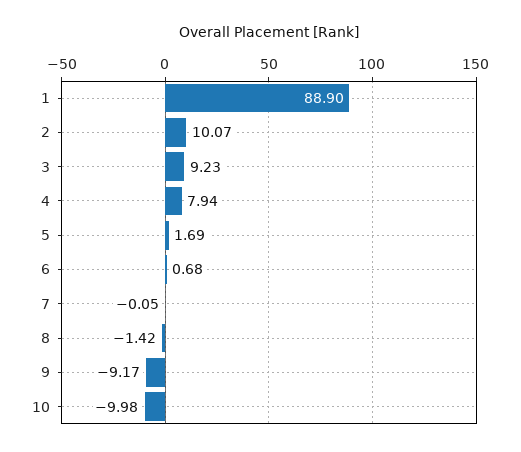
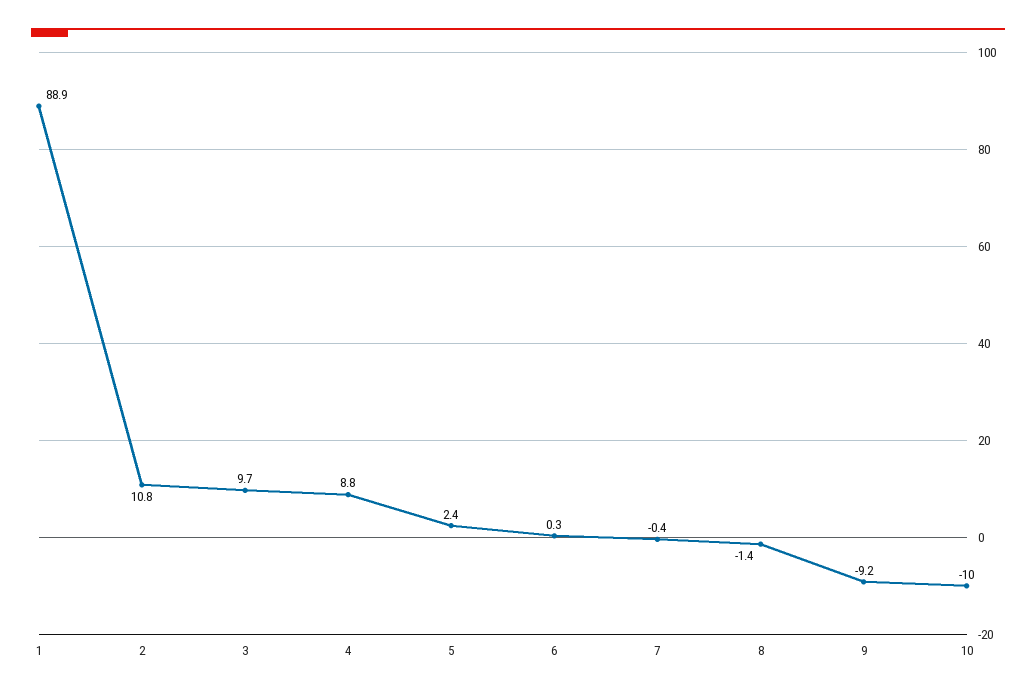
  {
    "1": 88.9,
-   "2": 10.07,
+   "2": 10.8,
-   "3": 9.23,
+   "3": 9.7,
-   "4": 7.94,
+   "4": 8.8,
-   "5": 1.69,
+   "5": 2.4,
-   "6": 0.68,
+   "6": 0.3,
-   "7": -0.05,
+   "7": -0.4,
    "8": -1.42,
    "9": -9.17,
    "10": -9.98
  }

